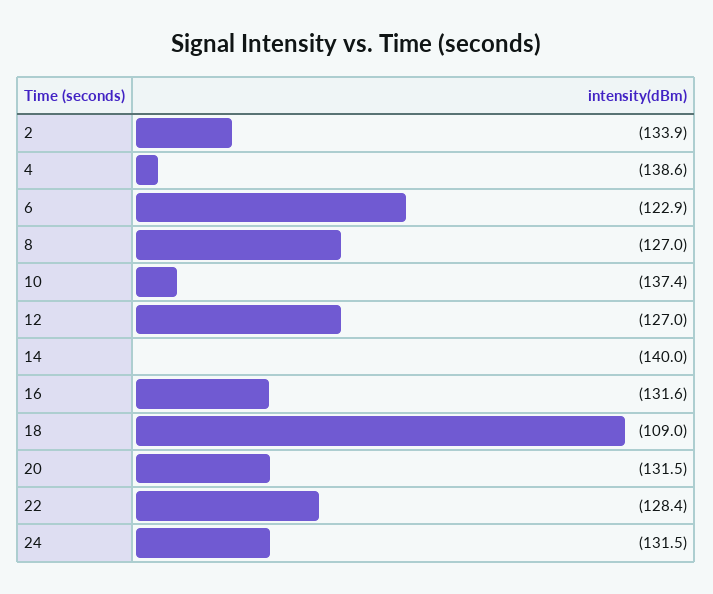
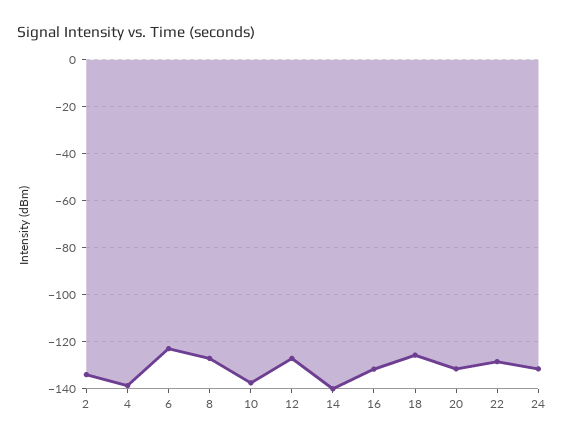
  {
    "2": -133.9,
    "4": -138.6,
    "6": -122.9,
    "8": -127,
    "10": -137.4,
    "12": -127,
    "14": -140,
    "16": -131.6,
-   "18": -109,
+   "18": -125,
    "20": -131.5,
    "22": -128.4,
    "24": -131.5
  }

